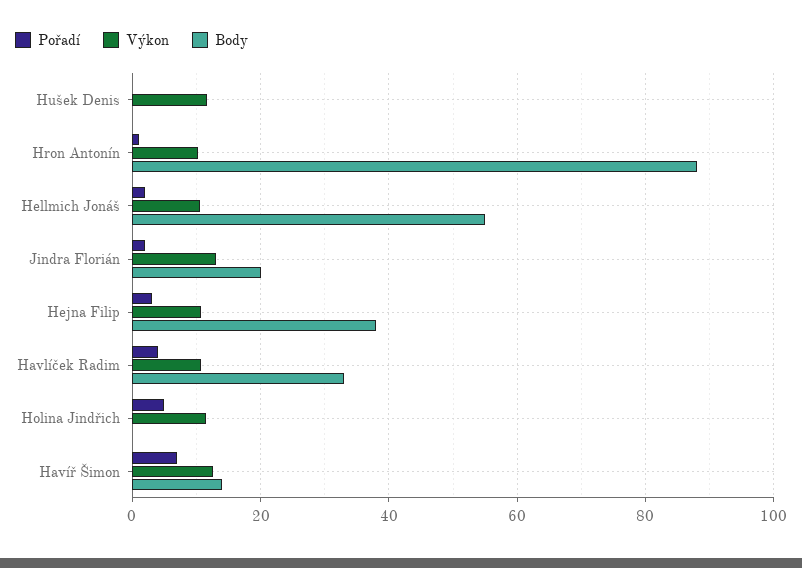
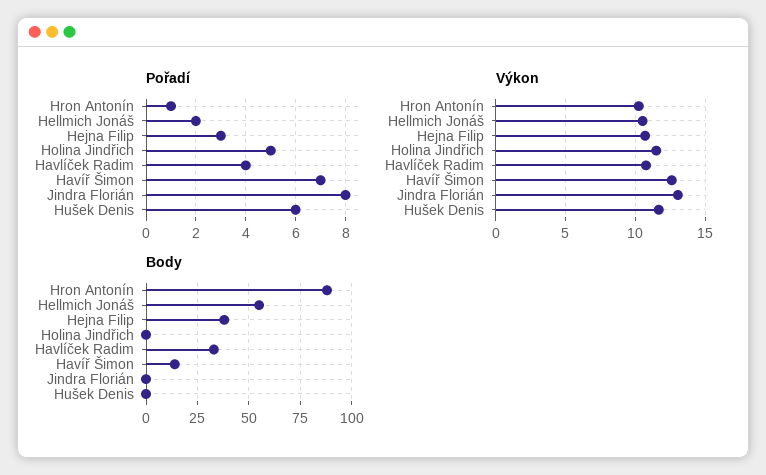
  {
    "Pořadí": {
-     "Hušek Denis": 0,
+     "Hušek Denis": 6,
      "Hron Antonín": 1,
      "Hellmich Jonáš": 2,
-     "Jindra Florián": 2,
+     "Jindra Florián": 8,
      "Hejna Filip": 3,
      "Havlíček Radim": 4,
      "Holina Jindřich": 5,
      "Havíř Šimon": 7
    },
    "Výkon": {
      "Hušek Denis": 11.5,
      "Hron Antonín": 10,
      "Hellmich Jonáš": 10.5,
      "Jindra Florián": 13,
      "Hejna Filip": 10.5,
      "Havlíček Radim": 11,
      "Holina Jindřich": 11.5,
      "Havíř Šimon": 12.5
    },
    "Body": {
      "Hušek Denis": 0,
      "Hron Antonín": 88,
      "Hellmich Jonáš": 56,
-     "Jindra Florián": 20,
+     "Jindra Florián": 0,
      "Hejna Filip": 38,
      "Havlíček Radim": 34,
      "Holina Jindřich": 0,
      "Havíř Šimon": 14
    }
  }

